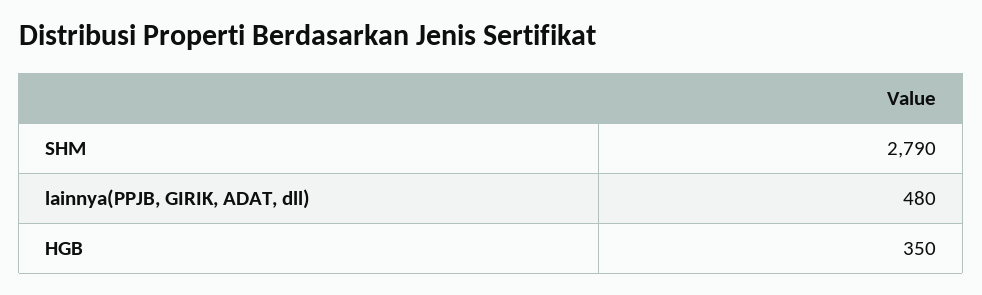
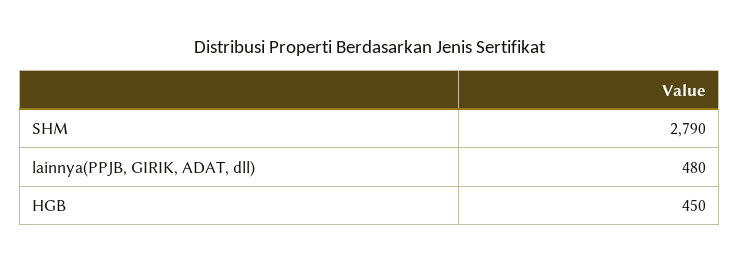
  {
    "SHM": 2790,
    "lainnya(PPJB, GIRIK, ADAT, dll)": 480,
-   "HGB": 350
+   "HGB": 450
  }

